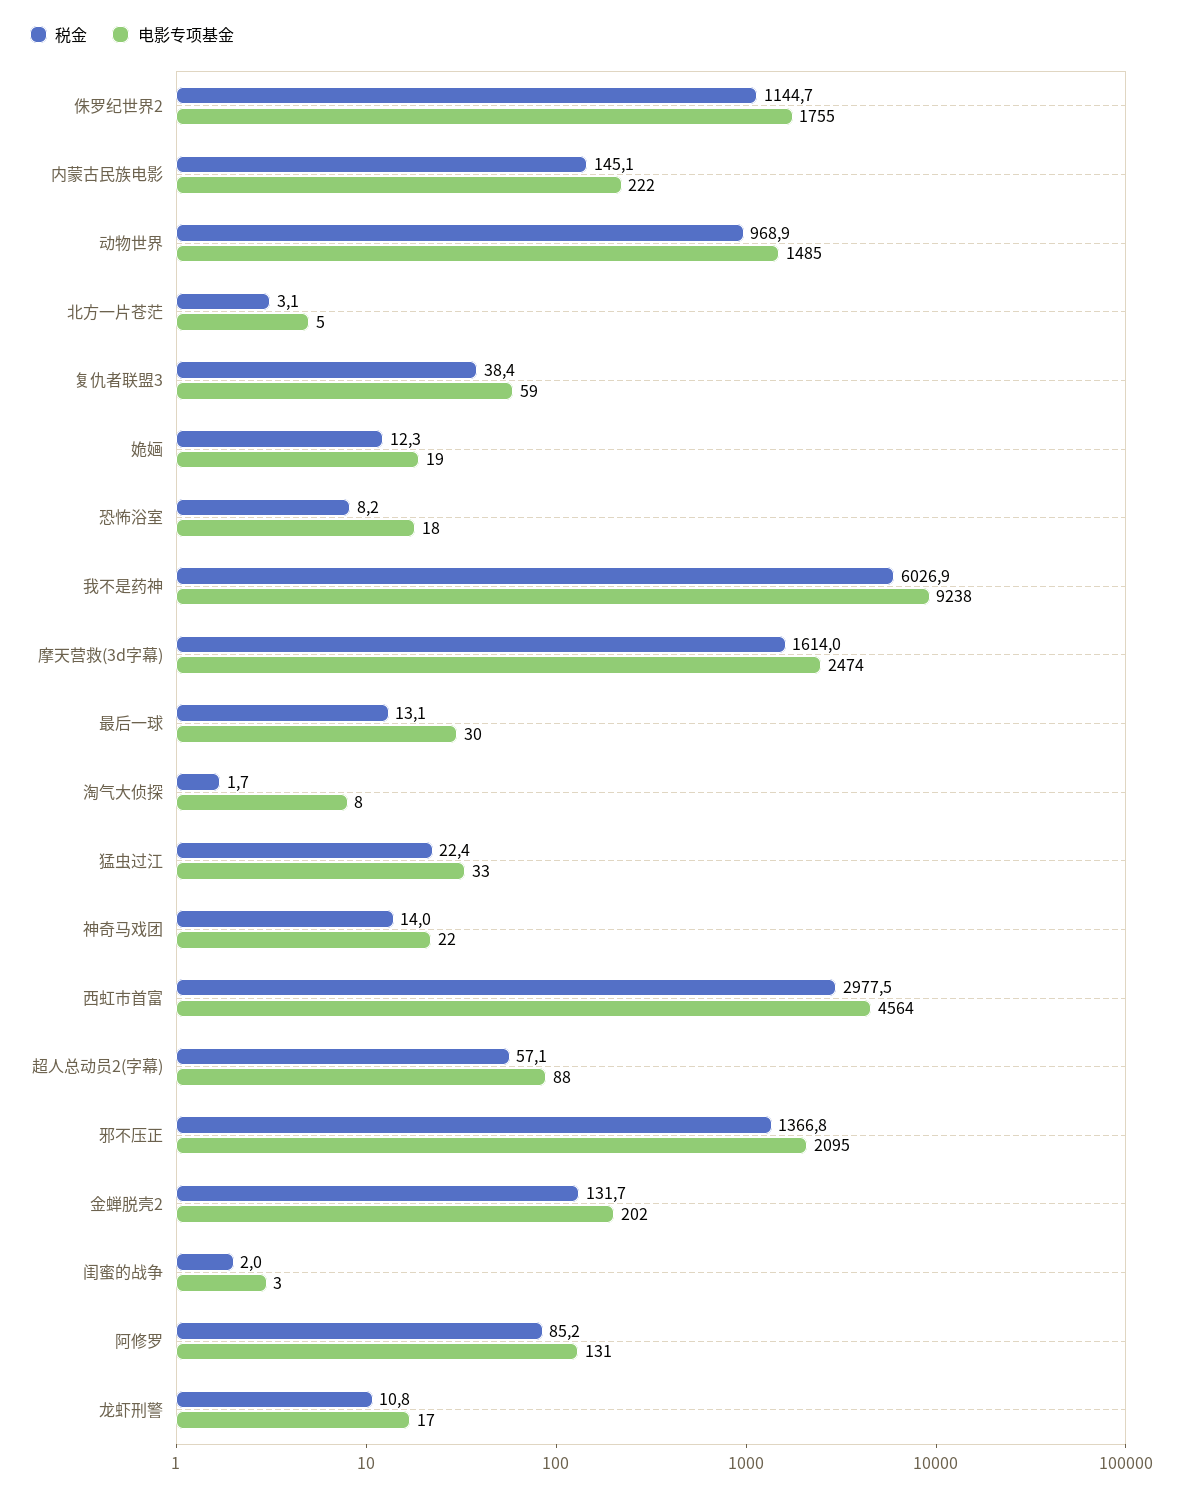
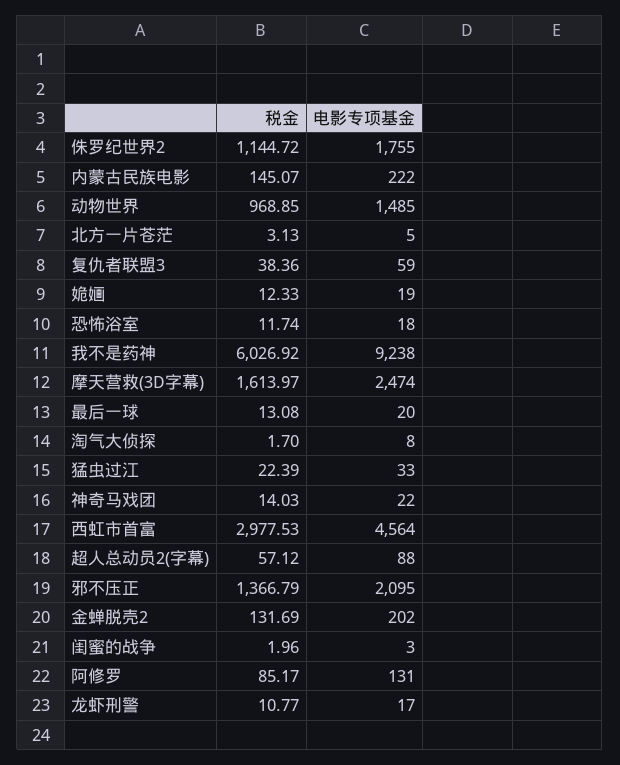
  {
    "税金": {
      "侏罗纪世界2": 1144.72,
      "内蒙古民族电影": 145.07,
      "动物世界": 968.85,
      "北方一片苍茫": 3.13,
      "复仇者联盟3": 38.36,
      "姽婳": 12.33,
-     "恐怖浴室": 8.2,
+     "恐怖浴室": 11.74,
      "我不是药神": 6026.92,
      "摩天营救(3d字幕)": 1613.97,
      "最后一球": 13.08,
      "淘气大侦探": 1.7,
      "猛虫过江": 22.39,
      "神奇马戏团": 14.03,
      "西虹市首富": 2977.53,
      "超人总动员2(字幕)": 57.12,
      "邪不压正": 1366.79,
      "金蝉脱壳2": 131.69,
      "闺蜜的战争": 1.96,
      "阿修罗": 85.17,
      "龙虾刑警": 10.77
    },
    "电影专项基金": {
      "侏罗纪世界2": 1755,
      "内蒙古民族电影": 222,
      "动物世界": 1485,
      "北方一片苍茫": 5,
      "复仇者联盟3": 59,
      "姽婳": 19,
      "恐怖浴室": 18,
      "我不是药神": 9238,
      "摩天营救(3d字幕)": 2474,
-     "最后一球": 30,
+     "最后一球": 20,
      "淘气大侦探": 8,
      "猛虫过江": 33,
      "神奇马戏团": 22,
      "西虹市首富": 4564,
      "超人总动员2(字幕)": 88,
      "邪不压正": 2095,
      "金蝉脱壳2": 202,
      "闺蜜的战争": 3,
      "阿修罗": 131,
      "龙虾刑警": 17
    }
  }

